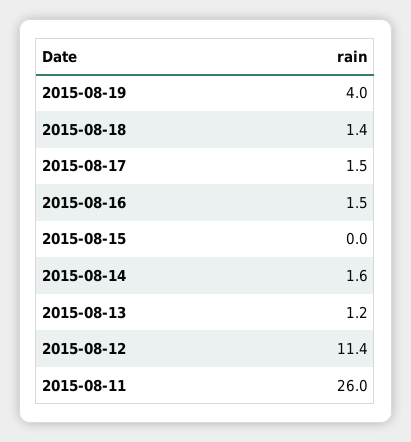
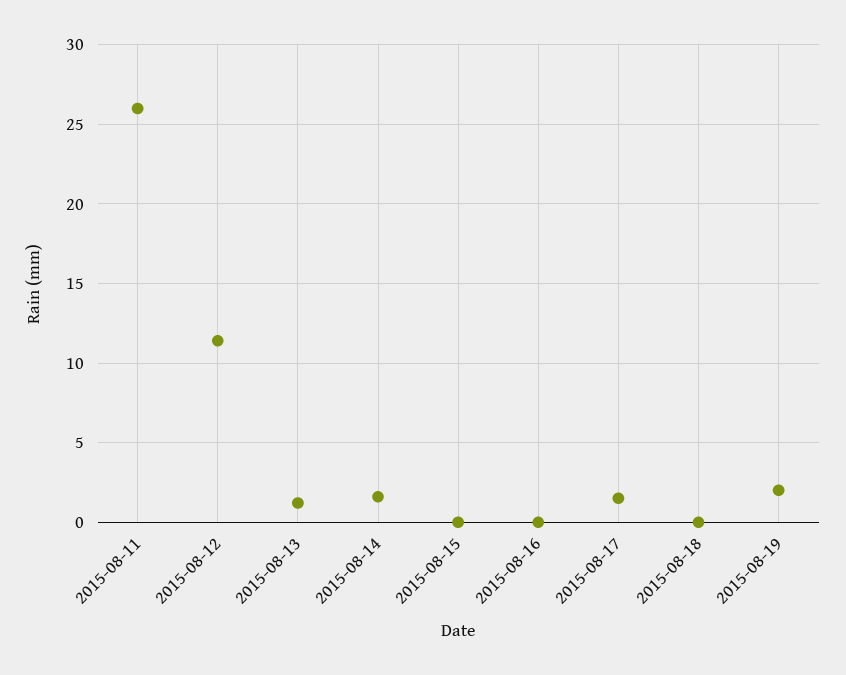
  {
-   "2015-08-19": 4,
+   "2015-08-19": 2,
-   "2015-08-18": 1.4,
+   "2015-08-18": 0,
    "2015-08-17": 1.5,
-   "2015-08-16": 1.5,
+   "2015-08-16": 0,
    "2015-08-15": 0,
    "2015-08-14": 1.6,
    "2015-08-13": 1.2,
    "2015-08-12": 11.4,
    "2015-08-11": 26
  }

